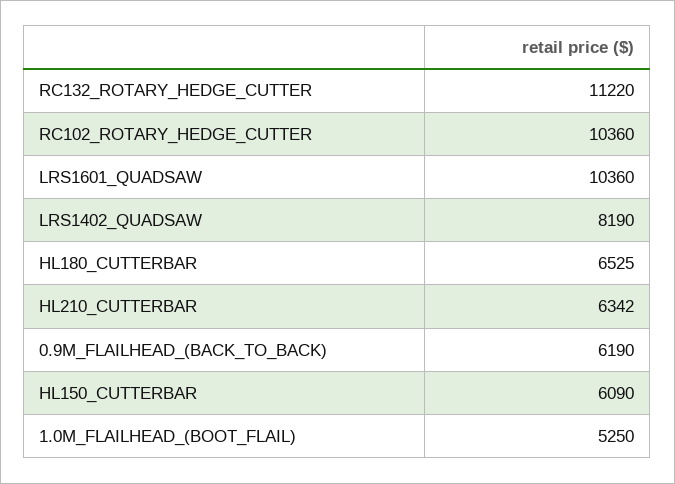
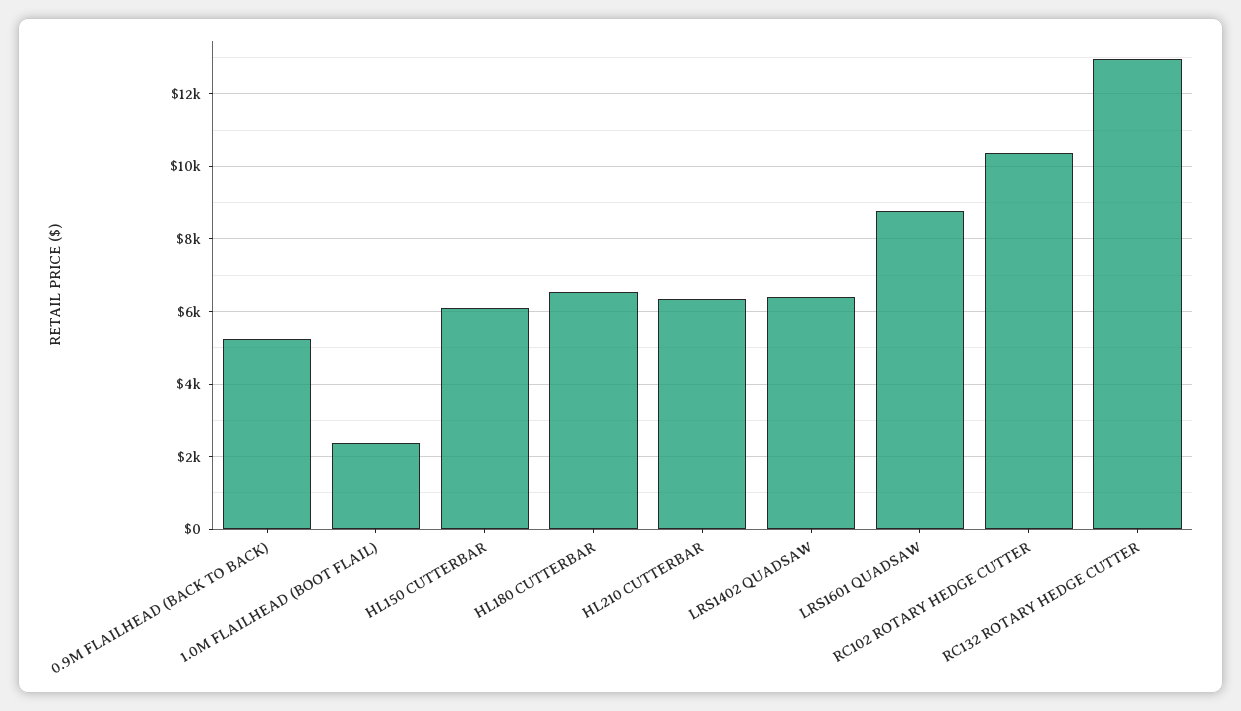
  {
-   "RC132_ROTARY_HEDGE_CUTTER": 11220,
+   "RC132_ROTARY_HEDGE_CUTTER": 13000,
    "RC102_ROTARY_HEDGE_CUTTER": 10360,
-   "LRS1601_QUADSAW": 10360,
+   "LRS1601_QUADSAW": 8800,
-   "LRS1402_QUADSAW": 8190,
+   "LRS1402_QUADSAW": 6400,
    "HL180_CUTTERBAR": 6525,
    "HL210_CUTTERBAR": 6342,
-   "0.9M_FLAILHEAD_(BACK_TO_BACK)": 6190,
+   "0.9M_FLAILHEAD_(BACK_TO_BACK)": 5200,
    "HL150_CUTTERBAR": 6090,
-   "1.0M_FLAILHEAD_(BOOT_FLAIL)": 5250
+   "1.0M_FLAILHEAD_(BOOT_FLAIL)": 2400
  }

